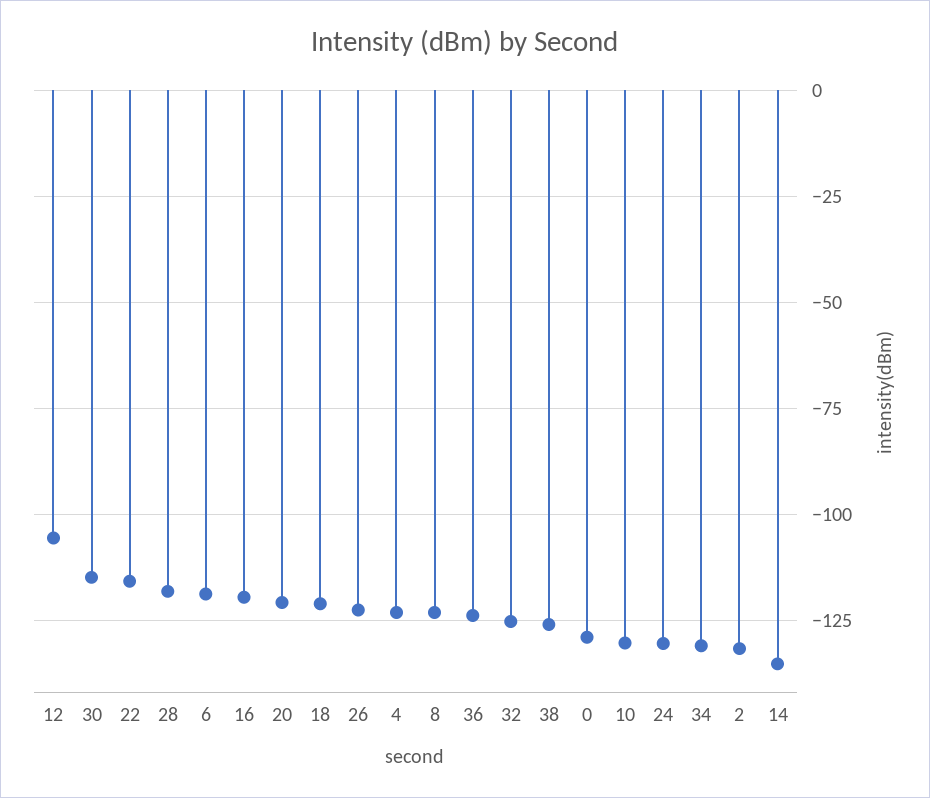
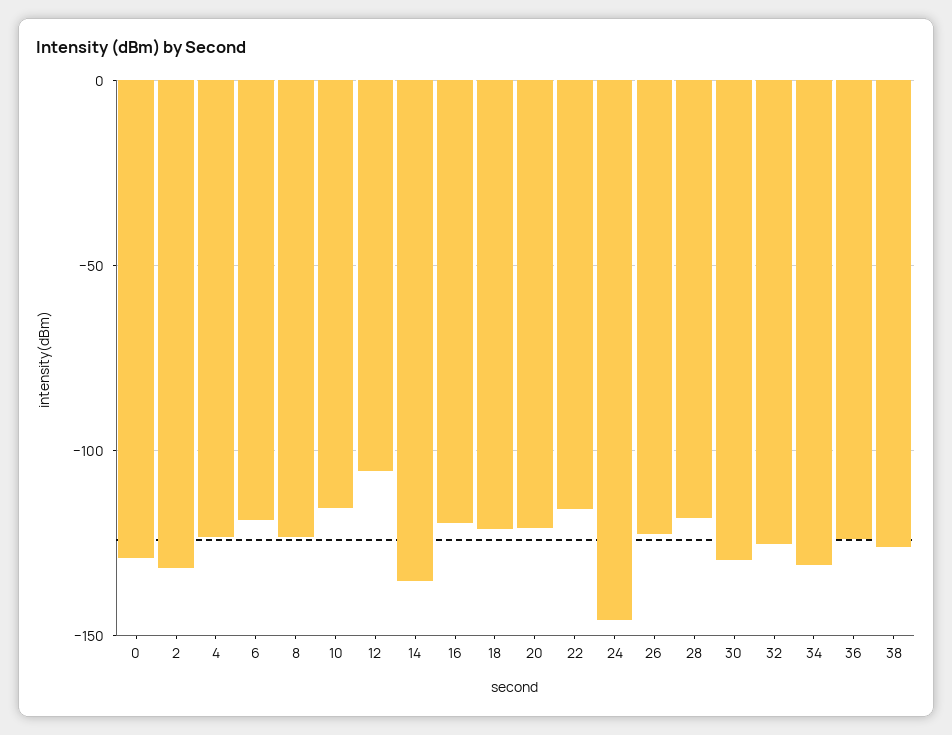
  {
    "12": -105,
-   "30": -115,
+   "30": -130,
    "22": -115,
    "28": -117.5,
    "6": -120,
    "16": -120,
    "20": -120,
    "18": -120,
    "26": -122.5,
    "4": -122.5,
    "8": -122.5,
    "36": -125,
    "32": -125,
    "38": -125,
    "0": -130,
-   "10": -130,
+   "10": -115,
-   "24": -130,
+   "24": -145,
    "34": -130,
    "2": -132.5,
    "14": -135
  }

